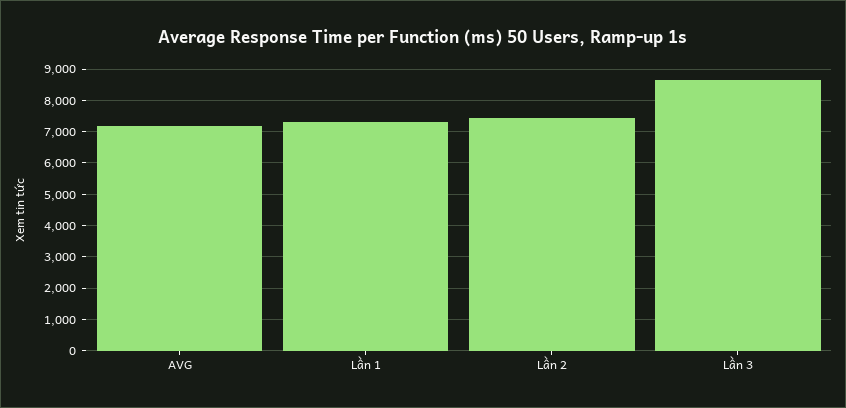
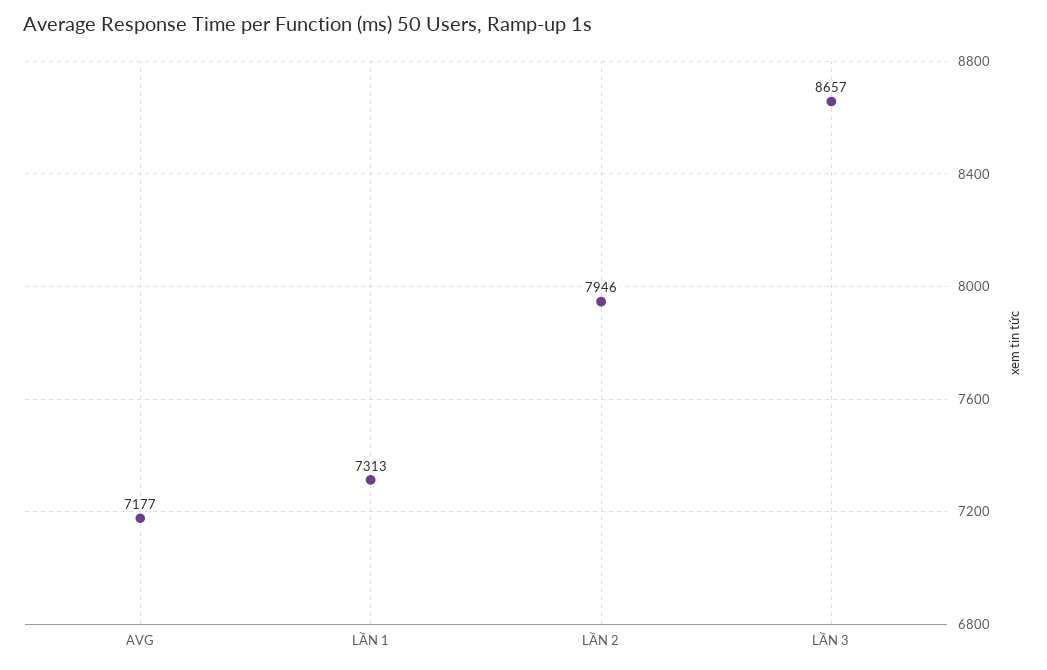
  {
    "AVG": 7177,
    "Lần 1": 7313,
-   "Lần 2": 7400,
+   "Lần 2": 7946,
    "Lần 3": 8657
  }

